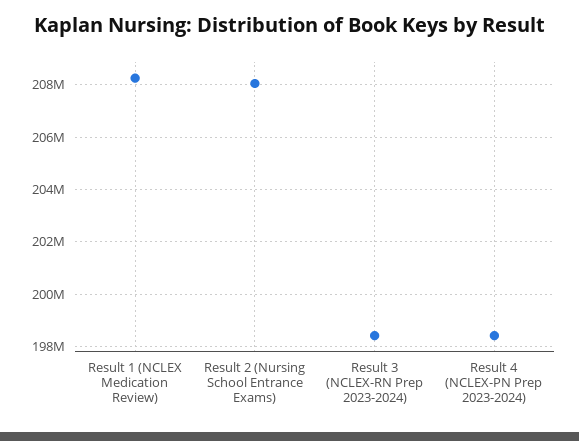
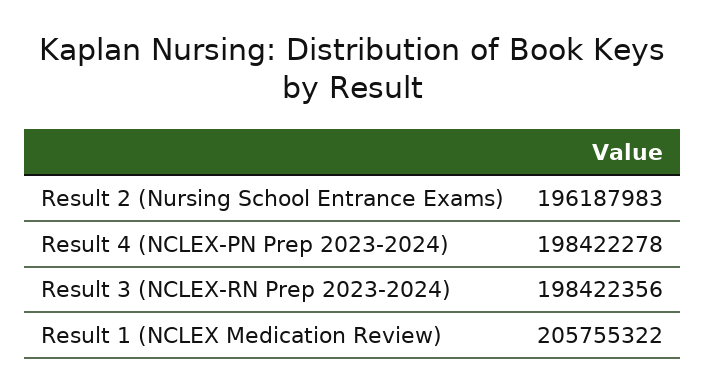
  {
-   "Result 1 (NCLEX Medication Review)": 208250000,
+   "Result 1 (NCLEX Medication Review)": 205755322,
-   "Result 2 (Nursing School Entrance Exams)": 208000000,
+   "Result 2 (Nursing School Entrance Exams)": 196187983,
    "Result 3 (NCLEX-RN Prep 2023-2024)": 198422356,
    "Result 4 (NCLEX-PN Prep 2023-2024)": 198422278
  }

